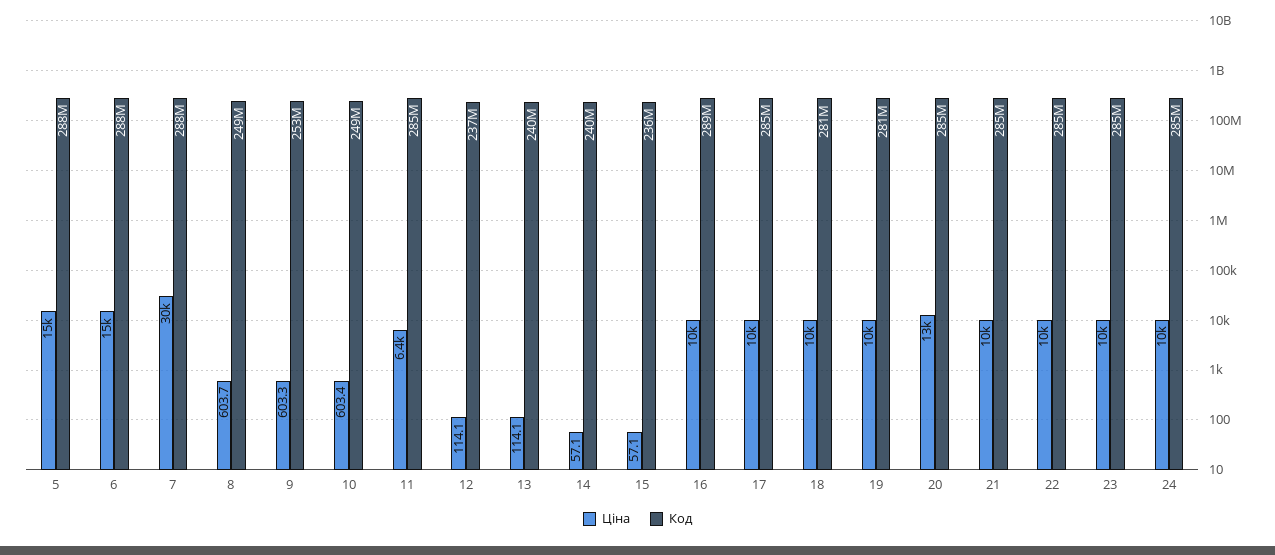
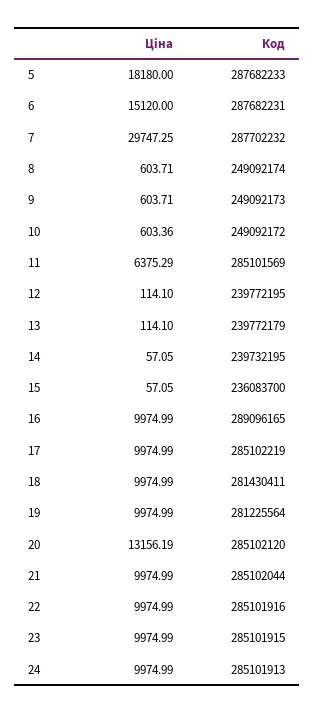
  {
    "Ціна": {
-     "5": 15000,
+     "5": 18180,
      "6": 15120,
      "7": 29747.25,
      "8": 603.71,
-     "9": 603.3,
+     "9": 603.71,
      "10": 603.36,
      "11": 6375.29,
      "12": 114.1,
      "13": 114.1,
      "14": 57.05,
      "15": 57.05,
      "16": 9974.99,
      "17": 9974.99,
      "18": 9974.99,
      "19": 9974.99,
      "20": 13156.19,
      "21": 9974.99,
      "22": 9974.99,
      "23": 9974.99,
      "24": 9974.99
    },
    "Код": {
      "5": 287682233,
      "6": 287682231,
      "7": 287702232,
      "8": 249092174,
-     "9": 253000000,
+     "9": 249092173,
      "10": 249092172,
      "11": 285101569,
-     "12": 237000000,
+     "12": 239772195,
      "13": 239772179,
      "14": 239732195,
      "15": 236083700,
      "16": 289096165,
      "17": 285102219,
      "18": 281430411,
      "19": 281225564,
      "20": 285102120,
      "21": 285102044,
      "22": 285101916,
      "23": 285101915,
      "24": 285101913
    }
  }

